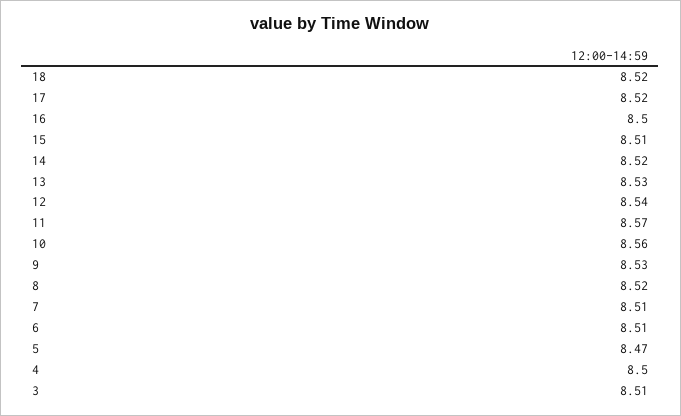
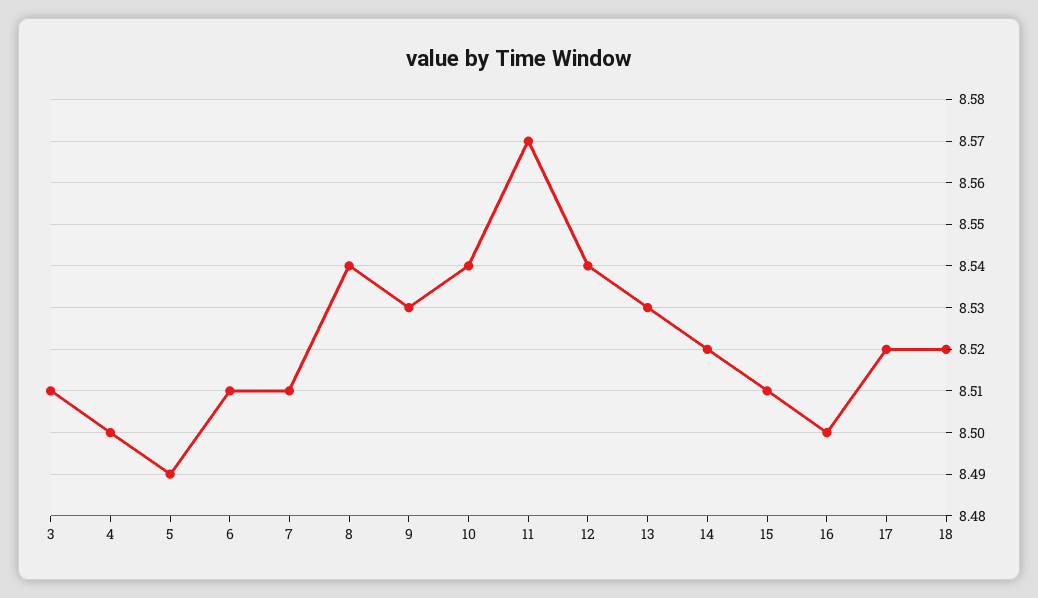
  {
    "18": 8.52,
    "17": 8.52,
    "16": 8.5,
    "15": 8.51,
    "14": 8.52,
    "13": 8.53,
    "12": 8.54,
    "11": 8.57,
-   "10": 8.56,
+   "10": 8.54,
    "9": 8.53,
-   "8": 8.52,
+   "8": 8.54,
    "7": 8.51,
    "6": 8.51,
-   "5": 8.47,
+   "5": 8.49,
    "4": 8.5,
    "3": 8.51
  }

